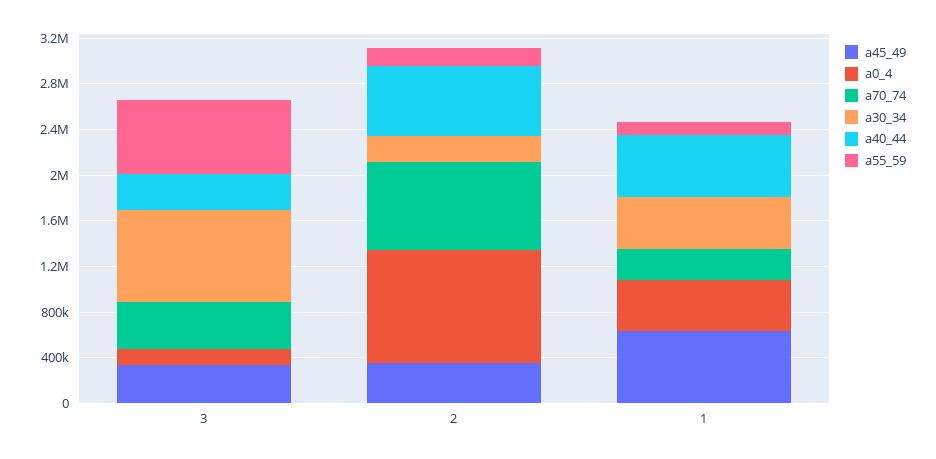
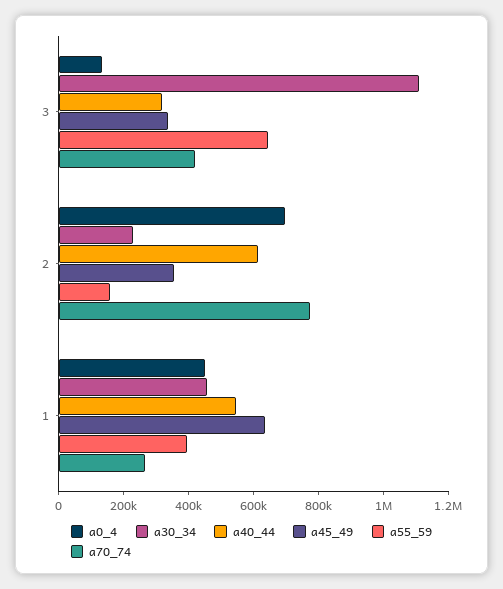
  {
    "a45_49": {
      "3": 350000,
      "2": 350000,
      "1": 650000
    },
    "a0_4": {
      "3": 150000,
-     "2": 1000000,
+     "2": 700000,
      "1": 450000
    },
    "a70_74": {
      "3": 400000,
      "2": 750000,
      "1": 250000
    },
    "a30_34": {
-     "3": 800000,
+     "3": 1100000,
      "2": 250000,
      "1": 450000
    },
    "a40_44": {
      "3": 300000,
      "2": 600000,
      "1": 550000
    },
    "a55_59": {
      "3": 650000,
      "2": 150000,
-     "1": 100000
+     "1": 400000
    }
  }

